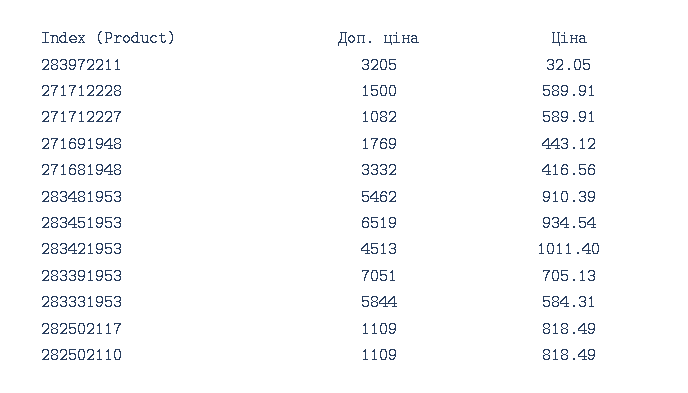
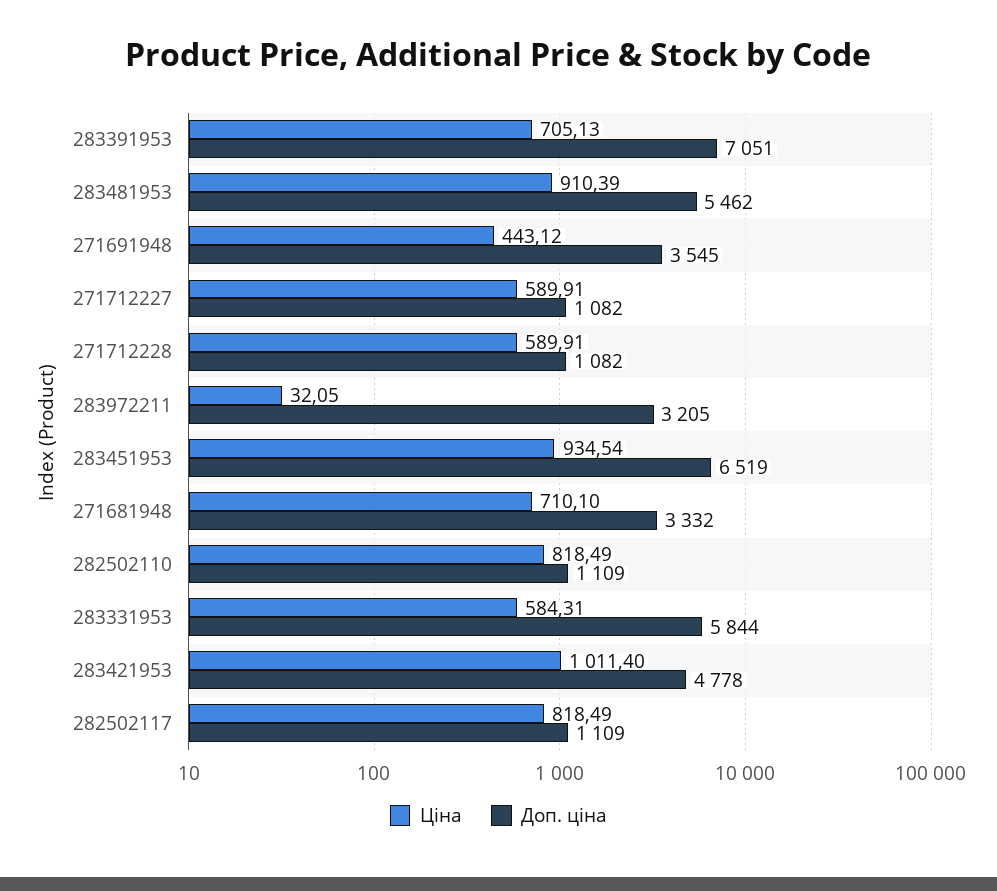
  {
    "Доп. ціна": {
      "283972211": 3205,
-     "271712228": 1500,
+     "271712228": 1082,
      "271712227": 1082,
-     "271691948": 1769,
+     "271691948": 3545,
      "271681948": 3332,
      "283481953": 5462,
      "283451953": 6519,
-     "283421953": 4513,
+     "283421953": 4778,
      "283391953": 7051,
      "283331953": 5844,
      "282502117": 1109,
      "282502110": 1109
    },
    "Ціна": {
      "283972211": 32.05,
      "271712228": 589.91,
      "271712227": 589.91,
      "271691948": 443.12,
-     "271681948": 416.56,
+     "271681948": 710.1,
      "283481953": 910.39,
      "283451953": 934.54,
      "283421953": 1011.4,
      "283391953": 705.13,
      "283331953": 584.31,
      "282502117": 818.49,
      "282502110": 818.49
    }
  }

